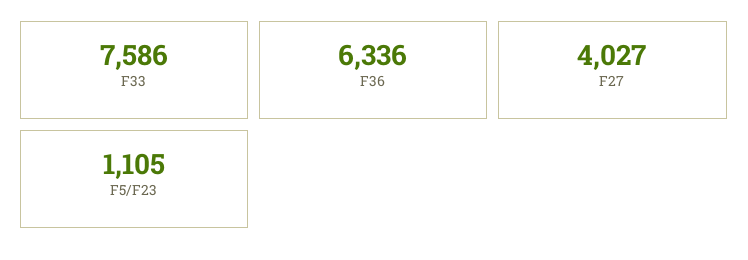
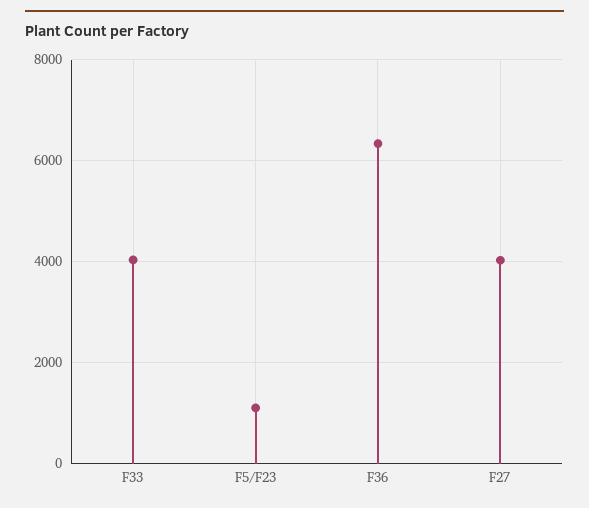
  {
-   "F33": 7586,
+   "F33": 4000,
    "F36": 6336,
    "F27": 4027,
    "F5/F23": 1105
  }

